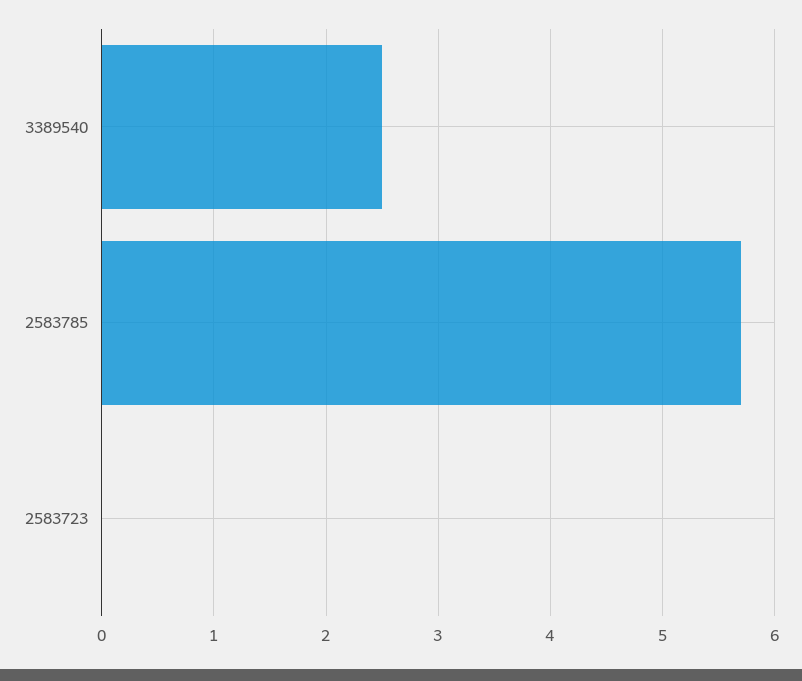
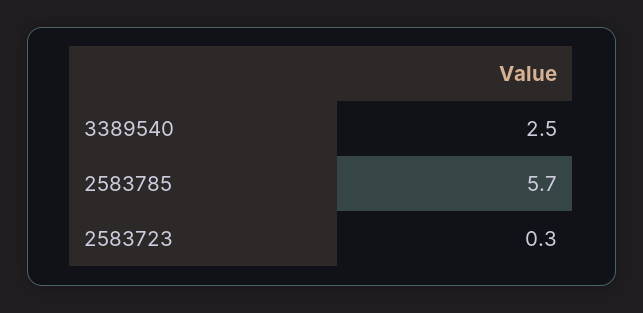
  {
    "3389540": 2.5,
    "2583785": 5.7,
-   "2583723": 0
+   "2583723": 0.3
  }

